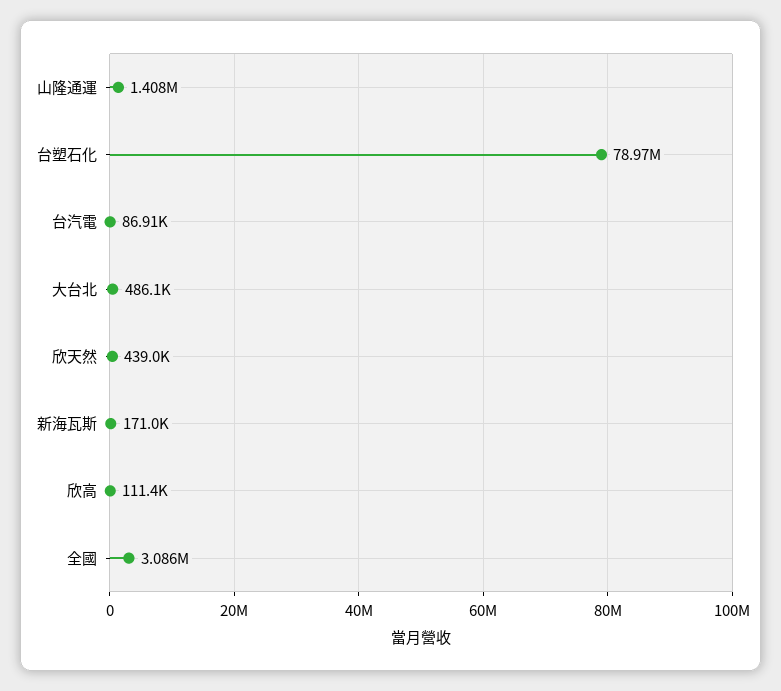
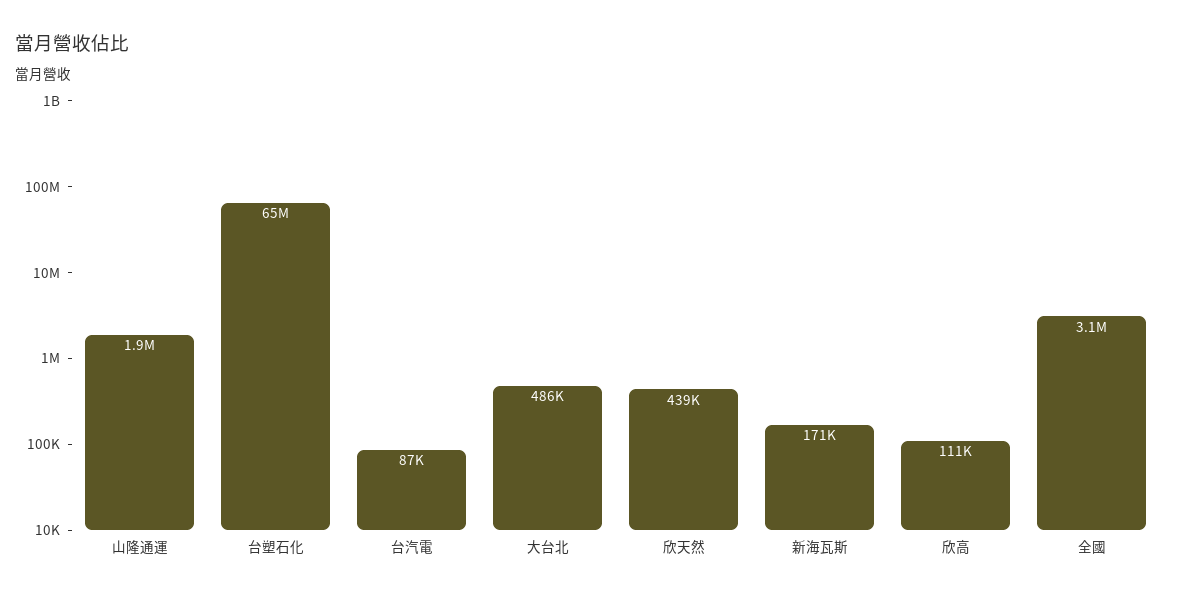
  {
-   "山隆通運": 1408000,
+   "山隆通運": 1900000,
-   "台塑石化": 78970000,
+   "台塑石化": 65000000,
    "台汽電": 86910,
    "大台北": 486100,
    "欣天然": 439000,
    "新海瓦斯": 171000,
    "欣高": 111400,
    "全國": 3086000
  }

